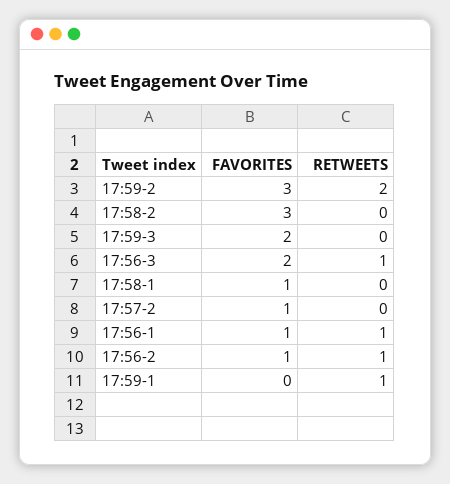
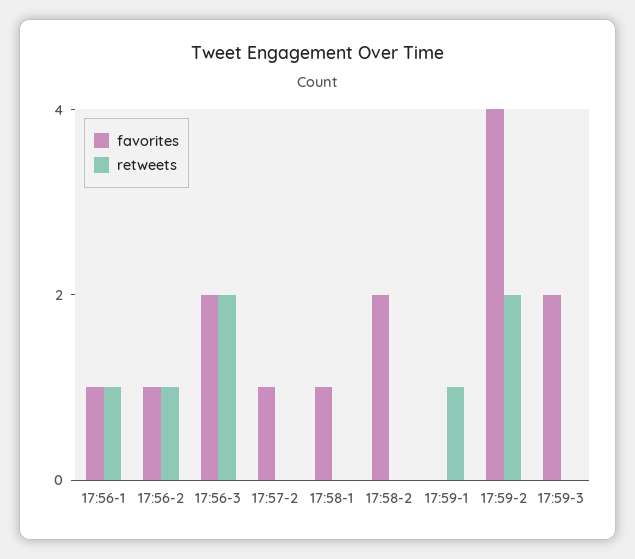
  {
    "FAVORITES": {
-     "17:59-2": 3,
+     "17:59-2": 4,
-     "17:58-2": 3,
+     "17:58-2": 2,
      "17:59-3": 2,
      "17:56-3": 2,
      "17:58-1": 1,
      "17:57-2": 1,
      "17:56-1": 1,
      "17:56-2": 1,
      "17:59-1": 0
    },
    "RETWEETS": {
      "17:59-2": 2,
      "17:58-2": 0,
      "17:59-3": 0,
-     "17:56-3": 1,
+     "17:56-3": 2,
      "17:58-1": 0,
      "17:57-2": 0,
      "17:56-1": 1,
      "17:56-2": 1,
      "17:59-1": 1
    }
  }

